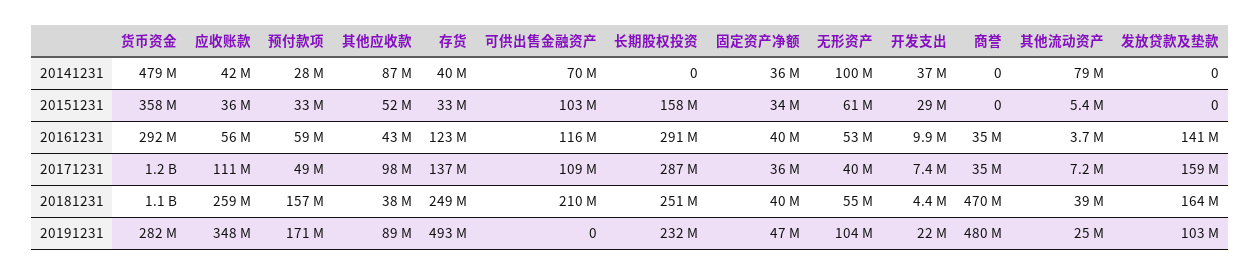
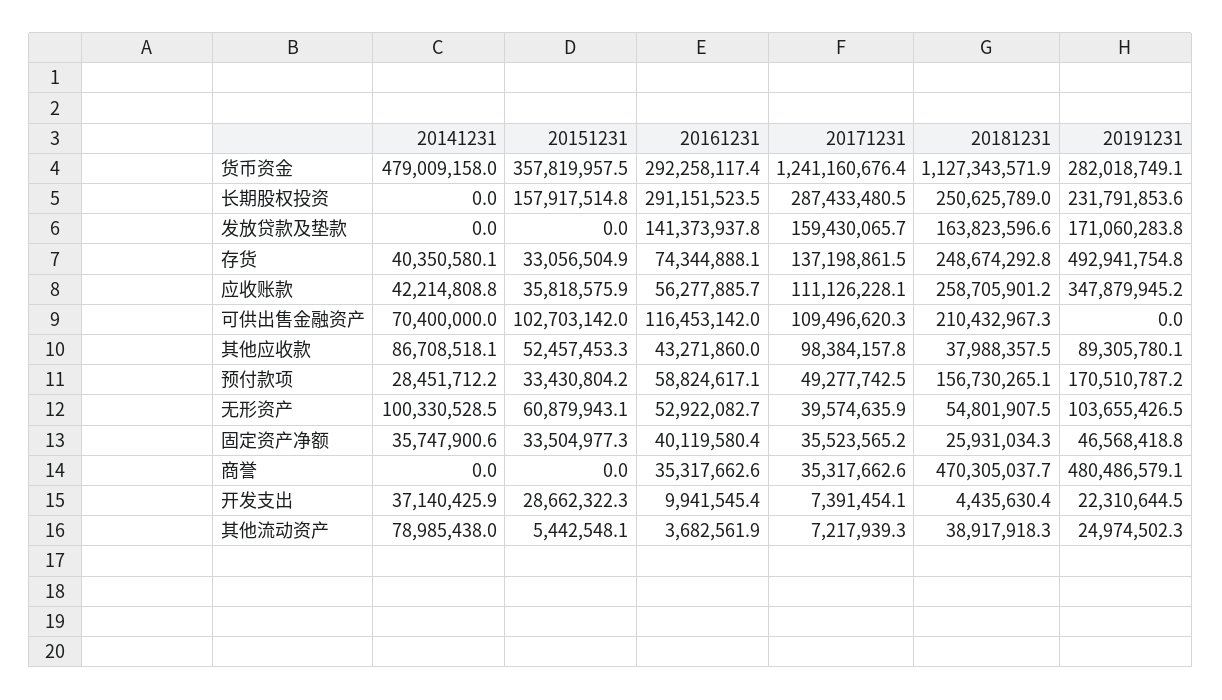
  {
    "货币资金": {
      "20141231": 479009158,
      "20151231": 357819957.5,
      "20161231": 292258117.4,
      "20171231": 1241160676.4,
      "20181231": 1127343571.9,
      "20191231": 282018749.1
    },
    "应收账款": {
      "20141231": 42214808.8,
      "20151231": 35818575.9,
      "20161231": 56277885.7,
      "20171231": 111126228.1,
      "20181231": 258705901.2,
      "20191231": 347879945.2
    },
    "预付款项": {
      "20141231": 28451712.2,
      "20151231": 33430804.2,
      "20161231": 58824617.1,
      "20171231": 49277742.5,
      "20181231": 156730265.1,
      "20191231": 170510787.2
    },
    "其他应收款": {
      "20141231": 86708518.1,
      "20151231": 52457453.3,
      "20161231": 43271860,
      "20171231": 98384157.8,
      "20181231": 37988357.5,
      "20191231": 89305780.1
    },
    "存货": {
      "20141231": 40350580.1,
      "20151231": 33056504.9,
-     "20161231": 123000000,
+     "20161231": 74344888.1,
      "20171231": 137198861.5,
      "20181231": 248674292.8,
      "20191231": 492941754.8
    },
    "可供出售金融资产": {
      "20141231": 70400000,
      "20151231": 102703142,
      "20161231": 116453142,
      "20171231": 109496620.3,
      "20181231": 210432967.3,
      "20191231": 0
    },
    "长期股权投资": {
      "20141231": 0,
      "20151231": 157917514.8,
      "20161231": 291151523.5,
      "20171231": 287433480.5,
      "20181231": 250625789,
      "20191231": 231791853.6
    },
    "固定资产净额": {
      "20141231": 35747900.6,
      "20151231": 33504977.3,
      "20161231": 40119580.4,
      "20171231": 35523565.2,
-     "20181231": 40000000,
+     "20181231": 25931034.3,
      "20191231": 46568418.8
    },
    "无形资产": {
      "20141231": 100330528.5,
      "20151231": 60879943.1,
      "20161231": 52922082.7,
      "20171231": 39574635.9,
      "20181231": 54801907.5,
      "20191231": 103655426.5
    },
    "开发支出": {
      "20141231": 37140425.9,
      "20151231": 28662322.3,
      "20161231": 9941545.4,
      "20171231": 7391454.1,
      "20181231": 4435630.4,
      "20191231": 22310644.5
    },
    "商誉": {
      "20141231": 0,
      "20151231": 0,
      "20161231": 35317662.6,
      "20171231": 35317662.6,
      "20181231": 470305037.7,
      "20191231": 480486579.1
    },
    "其他流动资产": {
      "20141231": 78985438,
      "20151231": 5442548.1,
      "20161231": 3682561.9,
      "20171231": 7217939.3,
      "20181231": 38917918.3,
      "20191231": 24974502.3
    },
    "发放贷款及垫款": {
      "20141231": 0,
      "20151231": 0,
      "20161231": 141373937.8,
      "20171231": 159430065.7,
      "20181231": 163823596.6,
-     "20191231": 103000000
+     "20191231": 171060283.8
    }
  }

